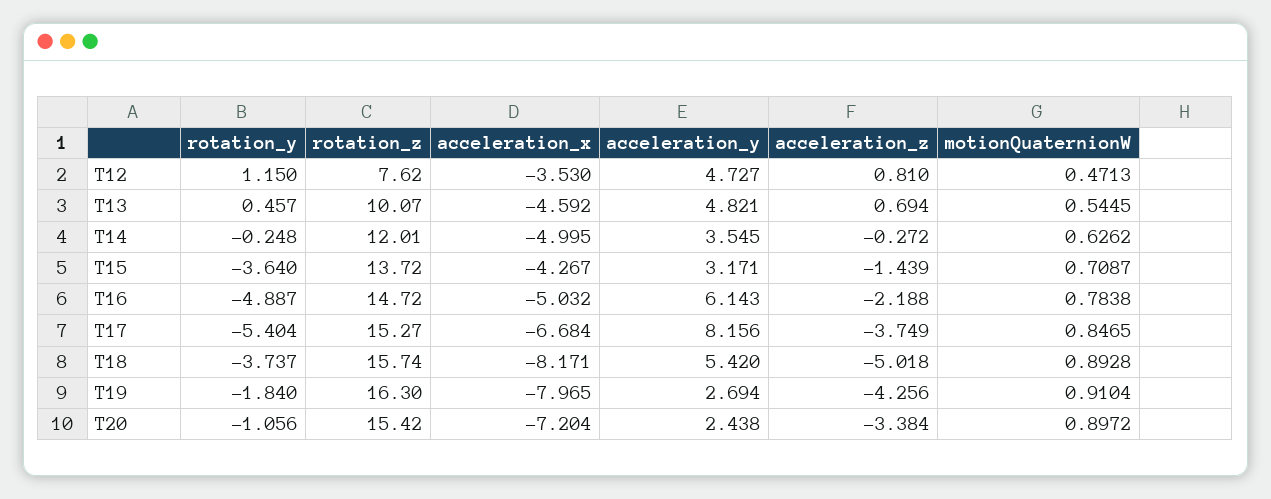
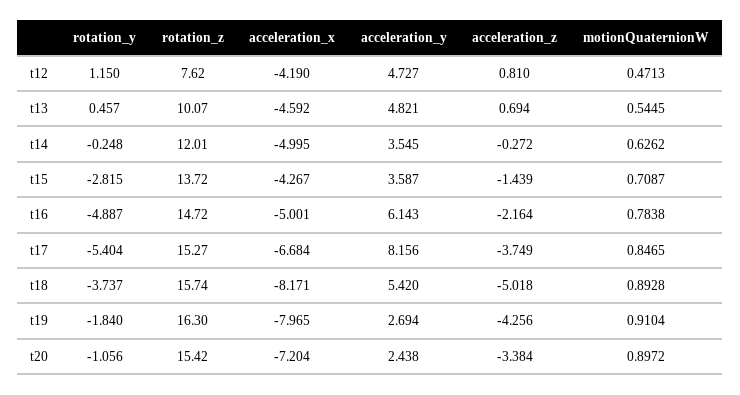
  {
    "rotation_y": {
      "T12": 1.15,
      "T13": 0.457,
      "T14": -0.248,
-     "T15": -3.64,
+     "T15": -2.815,
      "T16": -4.887,
      "T17": -5.404,
      "T18": -3.737,
      "T19": -1.84,
      "T20": -1.056
    },
    "rotation_z": {
      "T12": 7.62,
      "T13": 10.07,
      "T14": 12.01,
      "T15": 13.72,
      "T16": 14.72,
      "T17": 15.27,
      "T18": 15.74,
      "T19": 16.3,
      "T20": 15.42
    },
    "acceleration_x": {
-     "T12": -3.53,
+     "T12": -4.19,
      "T13": -4.592,
      "T14": -4.995,
      "T15": -4.267,
-     "T16": -5.032,
+     "T16": -5.001,
      "T17": -6.684,
      "T18": -8.171,
      "T19": -7.965,
      "T20": -7.204
    },
    "acceleration_y": {
      "T12": 4.727,
      "T13": 4.821,
      "T14": 3.545,
-     "T15": 3.171,
+     "T15": 3.587,
      "T16": 6.143,
      "T17": 8.156,
      "T18": 5.42,
      "T19": 2.694,
      "T20": 2.438
    },
    "acceleration_z": {
      "T12": 0.81,
      "T13": 0.694,
      "T14": -0.272,
      "T15": -1.439,
-     "T16": -2.188,
+     "T16": -2.164,
      "T17": -3.749,
      "T18": -5.018,
      "T19": -4.256,
      "T20": -3.384
    },
    "motionQuaternionW": {
      "T12": 0.4713,
      "T13": 0.5445,
      "T14": 0.6262,
      "T15": 0.7087,
      "T16": 0.7838,
      "T17": 0.8465,
      "T18": 0.8928,
      "T19": 0.9104,
      "T20": 0.8972
    }
  }

